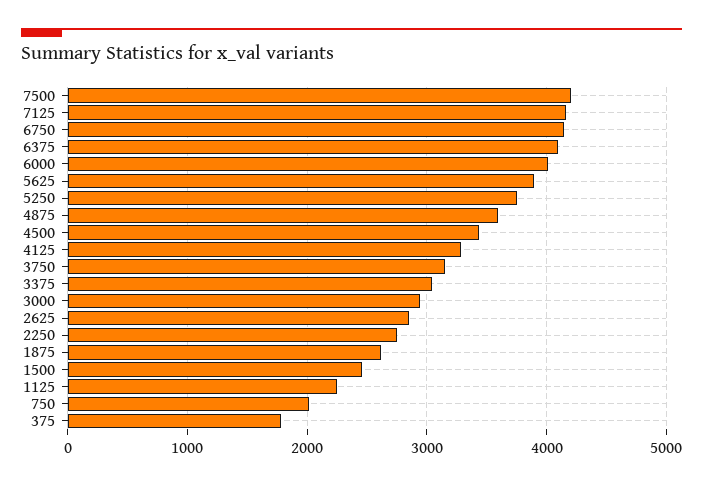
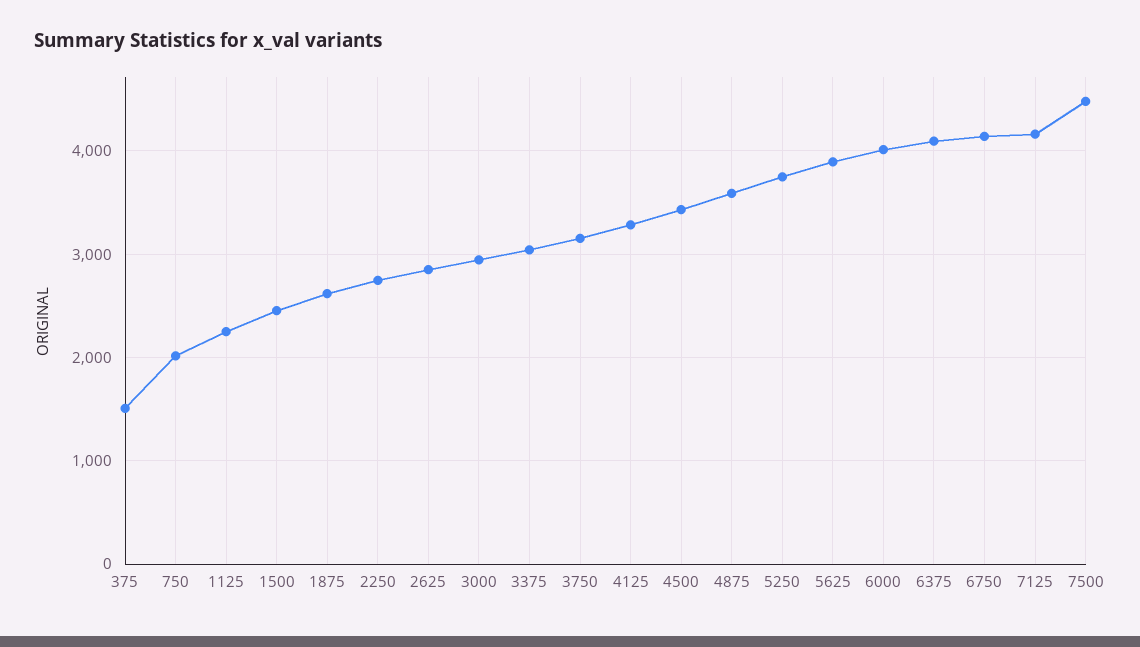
  {
-   "7500": 4200,
+   "7500": 4500,
    "7125": 4200,
    "6750": 4100,
    "6375": 4100,
    "6000": 4000,
    "5625": 3900,
    "5250": 3700,
    "4875": 3600,
    "4500": 3400,
    "4125": 3300,
    "3750": 3200,
    "3375": 3000,
    "3000": 2900,
    "2625": 2900,
    "2250": 2700,
    "1875": 2600,
    "1500": 2500,
    "1125": 2300,
    "750": 2000,
-   "375": 1800
+   "375": 1500
  }

